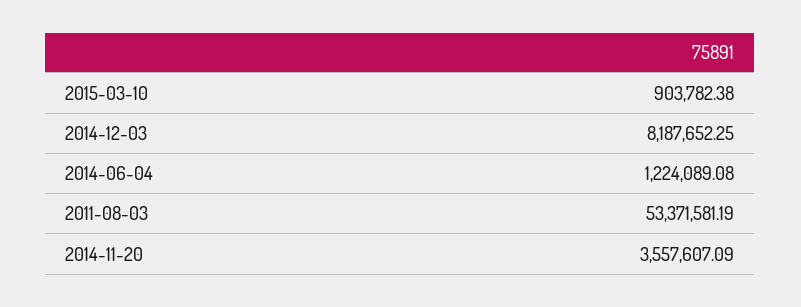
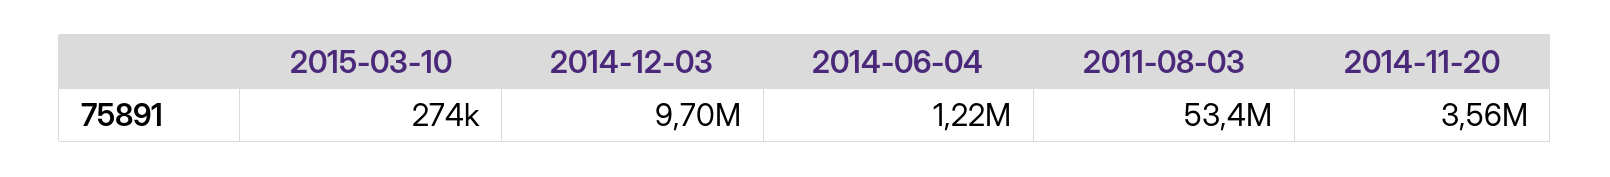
  {
-   "2015-03-10": 903782.38,
+   "2015-03-10": 274000,
-   "2014-12-03": 8187652.25,
+   "2014-12-03": 9700000,
    "2014-06-04": 1224089.08,
    "2011-08-03": 53371581.19,
    "2014-11-20": 3557607.09
  }

